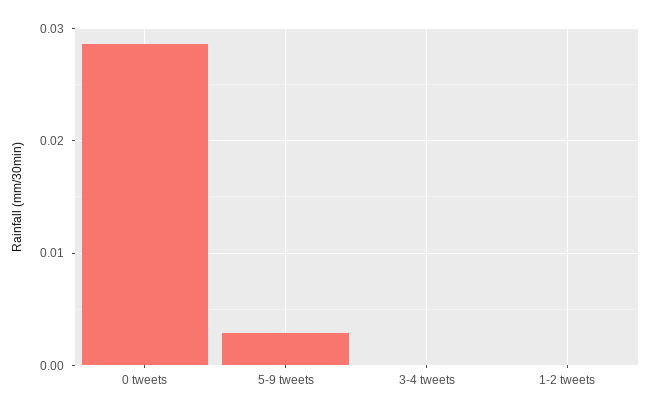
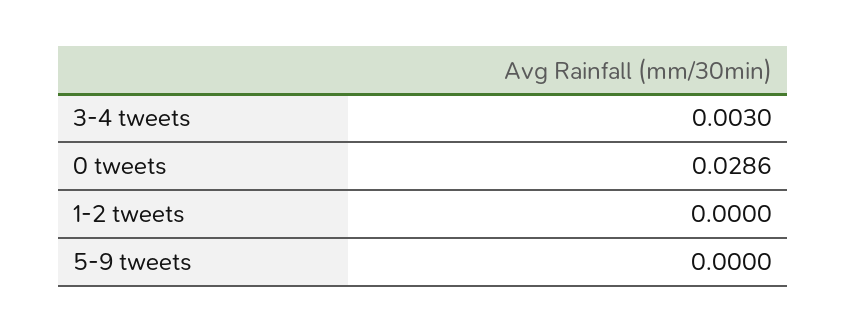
  {
    "0 tweets": 0.0286,
-   "5-9 tweets": 0.003,
+   "5-9 tweets": 0,
-   "3-4 tweets": 0,
+   "3-4 tweets": 0.003,
    "1-2 tweets": 0
  }

